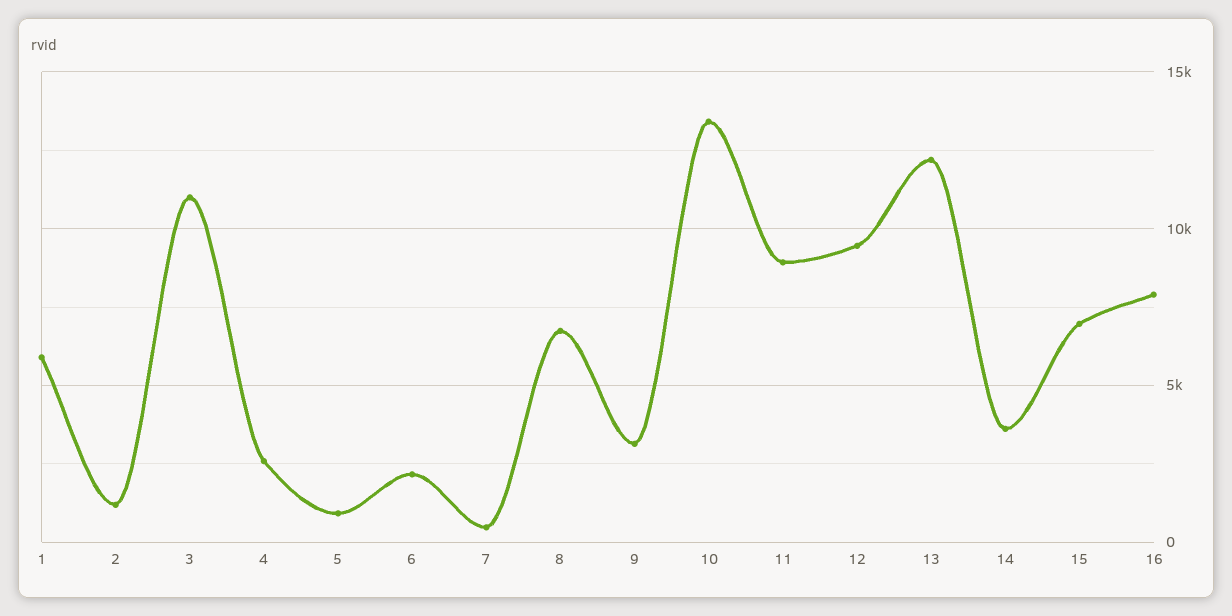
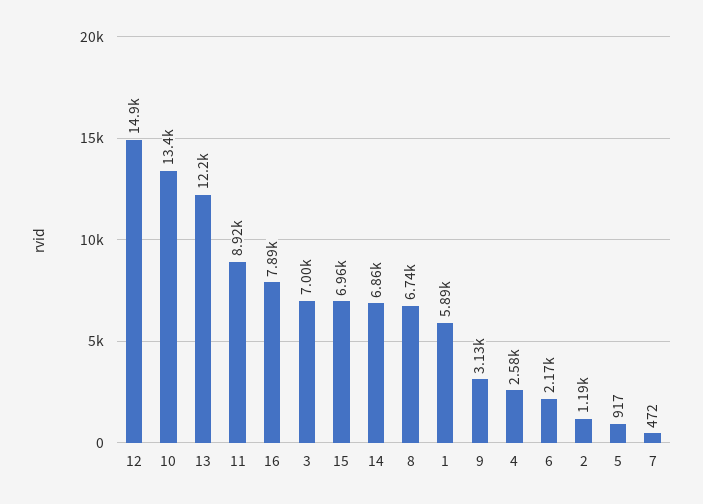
  {
    "1": 5890,
    "2": 1190,
-   "3": 11000,
+   "3": 7000,
    "4": 2580,
    "5": 917,
    "6": 2170,
    "7": 472,
    "8": 6740,
    "9": 3130,
    "10": 13400,
    "11": 8920,
-   "12": 9500,
+   "12": 14900,
    "13": 12200,
-   "14": 3500,
+   "14": 6860,
    "15": 6960,
    "16": 7890
  }

